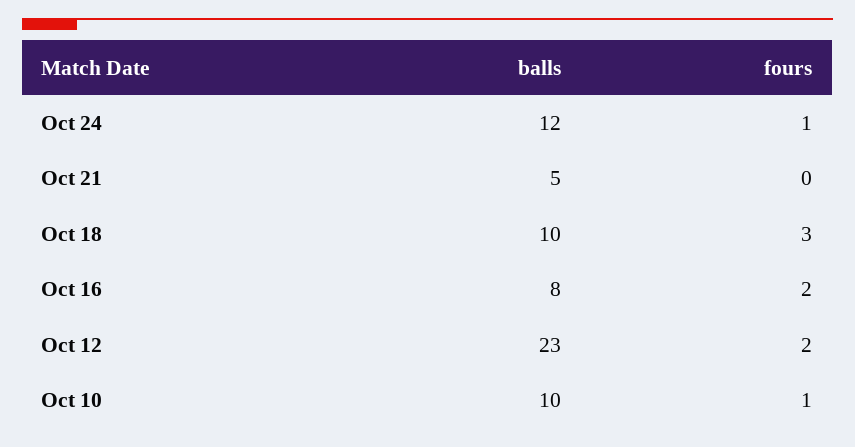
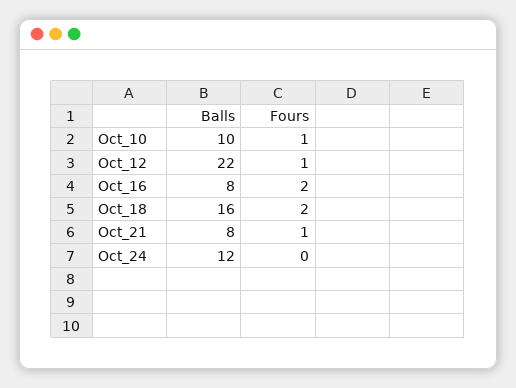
  {
    "balls": {
      "Oct 24": 12,
-     "Oct 21": 5,
+     "Oct 21": 8,
-     "Oct 18": 10,
+     "Oct 18": 16,
      "Oct 16": 8,
-     "Oct 12": 23,
+     "Oct 12": 22,
      "Oct 10": 10
    },
    "fours": {
-     "Oct 24": 1,
+     "Oct 24": 0,
-     "Oct 21": 0,
+     "Oct 21": 1,
-     "Oct 18": 3,
+     "Oct 18": 2,
      "Oct 16": 2,
-     "Oct 12": 2,
+     "Oct 12": 1,
      "Oct 10": 1
    }
  }

